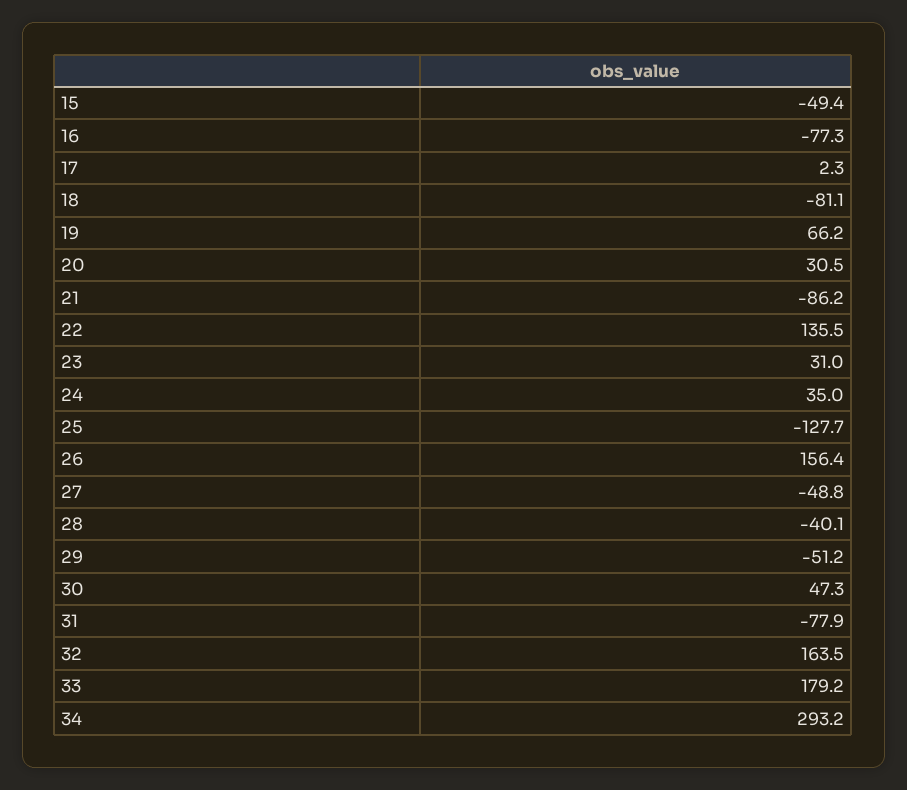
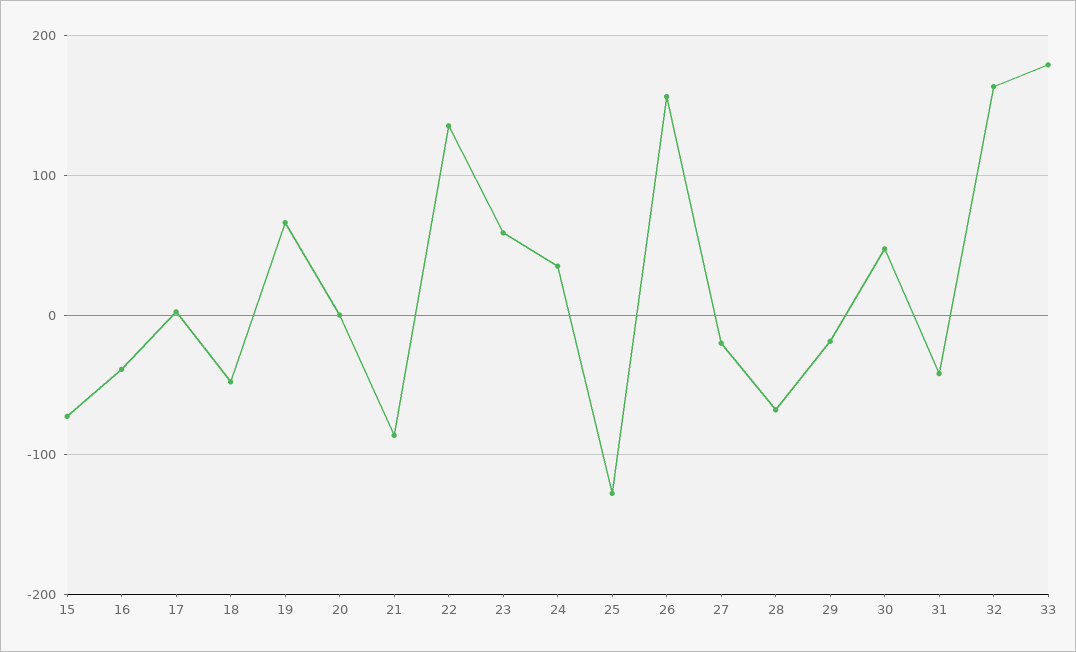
  {
-   "15": -49.4,
+   "15": -70,
-   "16": -77.3,
+   "16": -40,
    "17": 2.3,
-   "18": -81.1,
+   "18": -50,
    "19": 66.2,
-   "20": 30.5,
+   "20": 0,
    "21": -86.2,
    "22": 135.5,
-   "23": 31,
+   "23": 60,
    "24": 35,
    "25": -127.7,
    "26": 156.4,
-   "27": -48.8,
+   "27": -20,
-   "28": -40.1,
+   "28": -70,
-   "29": -51.2,
+   "29": -20,
    "30": 47.3,
-   "31": -77.9,
+   "31": -40,
    "32": 163.5,
-   "33": 179.2,
+   "33": 179.2
-   "34": 293.2
  }

